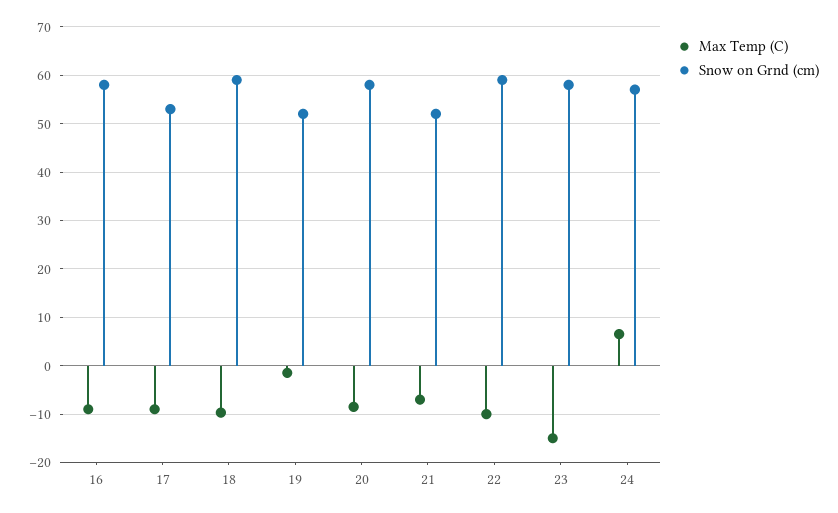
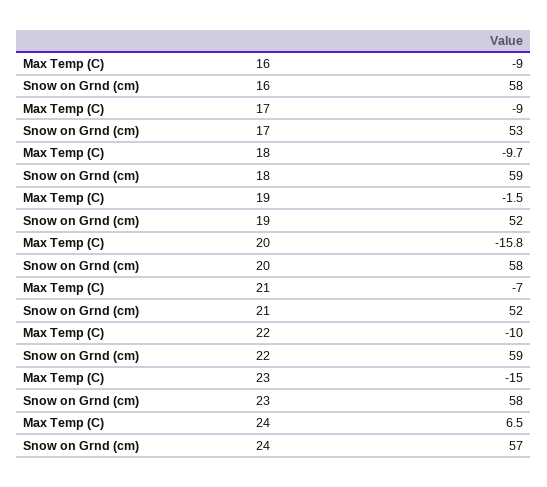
  {
    "Max Temp (C)": {
      "16": -9,
      "17": -9,
      "18": -9.7,
      "19": -1.5,
-     "20": -8,
+     "20": -15.8,
      "21": -7,
      "22": -10,
      "23": -15,
      "24": 6.5
    },
    "Snow on Grnd (cm)": {
      "16": 58,
      "17": 53,
      "18": 59,
      "19": 52,
      "20": 58,
      "21": 52,
      "22": 59,
      "23": 58,
      "24": 57
    }
  }

